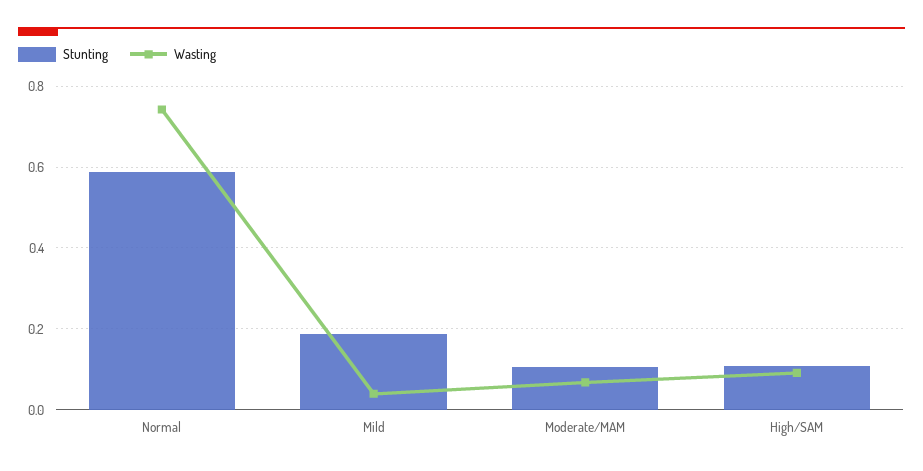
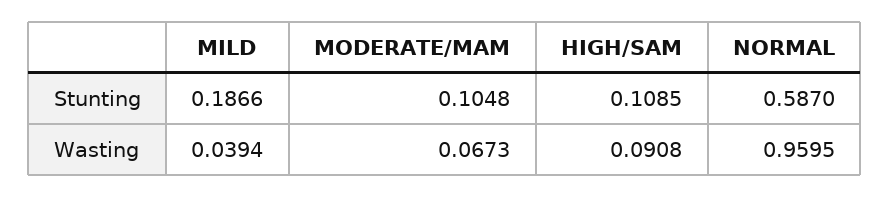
  {
    "Stunting": {
      "Normal": 0.587,
      "Mild": 0.1866,
      "Moderate/MAM": 0.1048,
      "High/SAM": 0.1085
    },
    "Wasting": {
-     "Normal": 0.74,
+     "Normal": 0.9595,
      "Mild": 0.0394,
      "Moderate/MAM": 0.0673,
      "High/SAM": 0.0908
    }
  }

